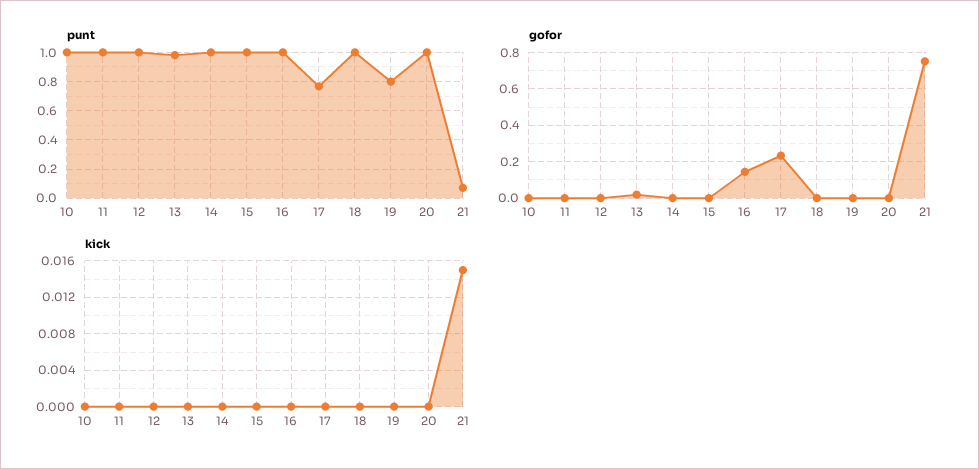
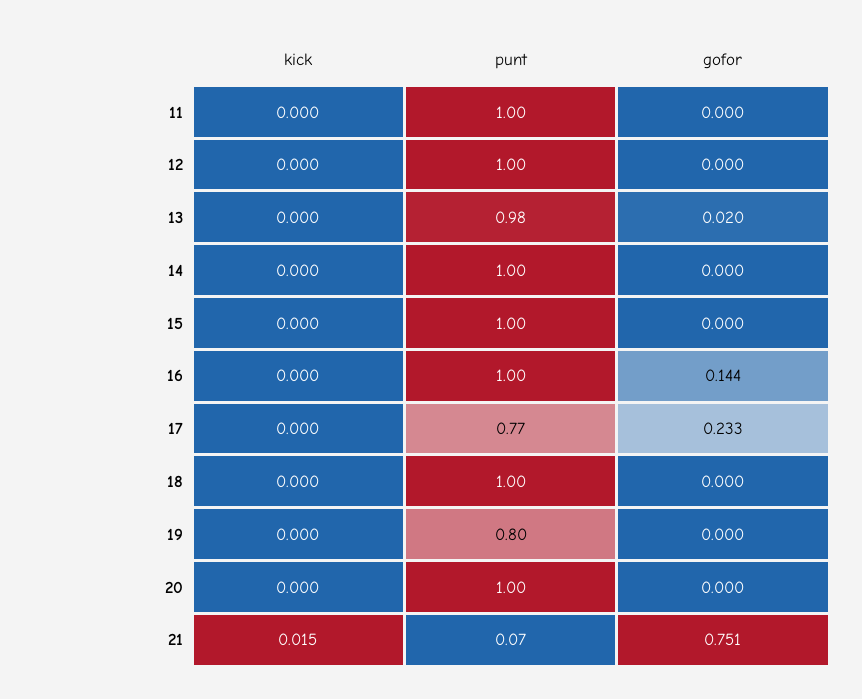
  {
    "punt": {
-     "10": 1,
      "11": 1,
      "12": 1,
      "13": 0.98,
      "14": 1,
      "15": 1,
      "16": 1,
      "17": 0.77,
      "18": 1,
      "19": 0.8,
      "20": 1,
      "21": 0.07
    },
    "gofor": {
-     "10": 0,
      "11": 0,
      "12": 0,
      "13": 0.02,
      "14": 0,
      "15": 0,
      "16": 0.144,
      "17": 0.233,
      "18": 0,
      "19": 0,
      "20": 0,
      "21": 0.751
    },
    "kick": {
-     "10": 0,
      "11": 0,
      "12": 0,
      "13": 0,
      "14": 0,
      "15": 0,
      "16": 0,
      "17": 0,
      "18": 0,
      "19": 0,
      "20": 0,
      "21": 0.015
    }
  }

